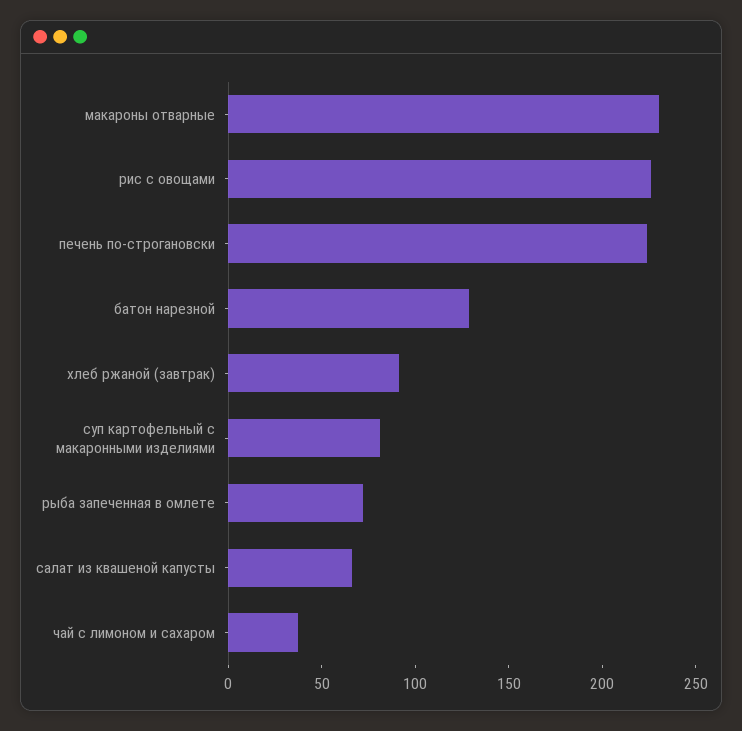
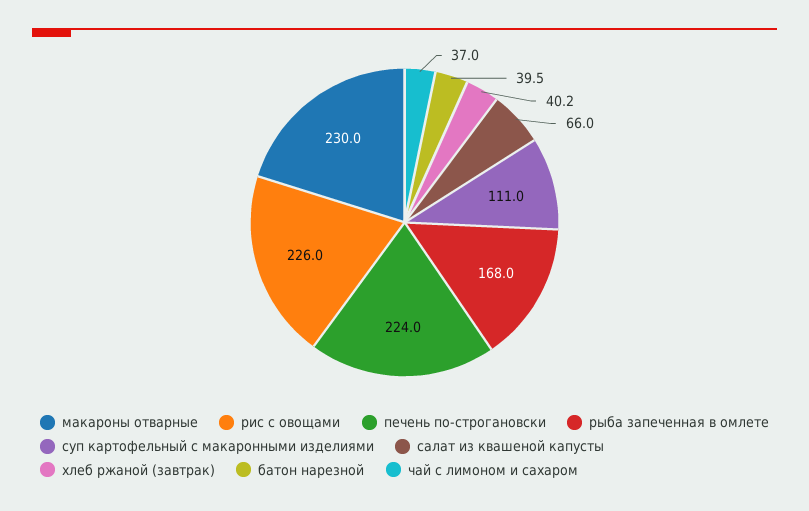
  {
    "макароны отварные": 230,
    "рис с овощами": 226,
    "печень по-строгановски": 224,
-   "батон нарезной": 130,
+   "батон нарезной": 39.5,
-   "хлеб ржаной (завтрак)": 90,
+   "хлеб ржаной (завтрак)": 40.2,
-   "суп картофельный с макаронными изделиями": 80,
+   "суп картофельный с макаронными изделиями": 111,
-   "рыба запеченная в омлете": 70,
+   "рыба запеченная в омлете": 168,
    "салат из квашеной капусты": 66,
    "чай с лимоном и сахаром": 37
  }

